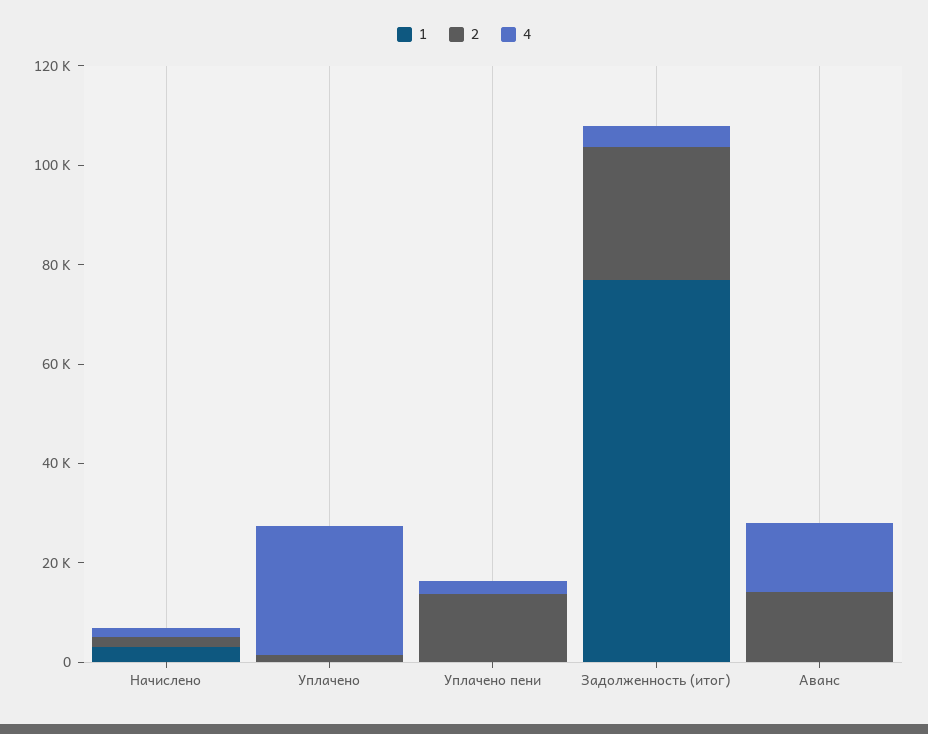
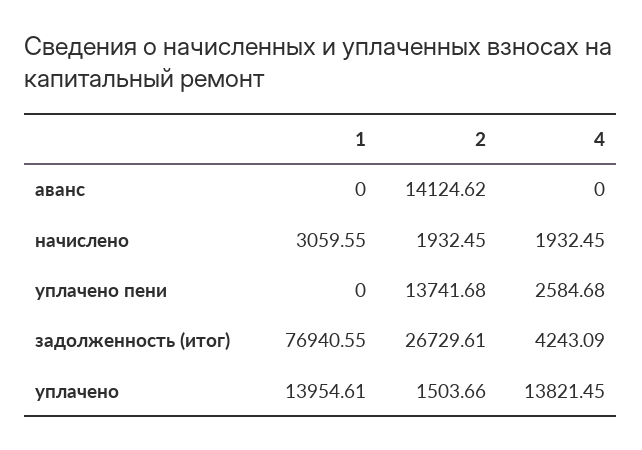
  {
    "1": {
      "Начислено": 3059.55,
-     "Уплачено": 0,
+     "Уплачено": 13954.61,
      "Уплачено пени": 0,
      "Задолженность (итог)": 76940.55,
      "Аванс": 0
    },
    "2": {
      "Начислено": 1932.45,
      "Уплачено": 1503.66,
      "Уплачено пени": 13741.68,
      "Задолженность (итог)": 26729.61,
      "Аванс": 14124.62
    },
    "4": {
      "Начислено": 1932.45,
-     "Уплачено": 25000,
+     "Уплачено": 13821.45,
      "Уплачено пени": 2584.68,
      "Задолженность (итог)": 4243.09,
-     "Аванс": 15000
+     "Аванс": 0
    }
  }

